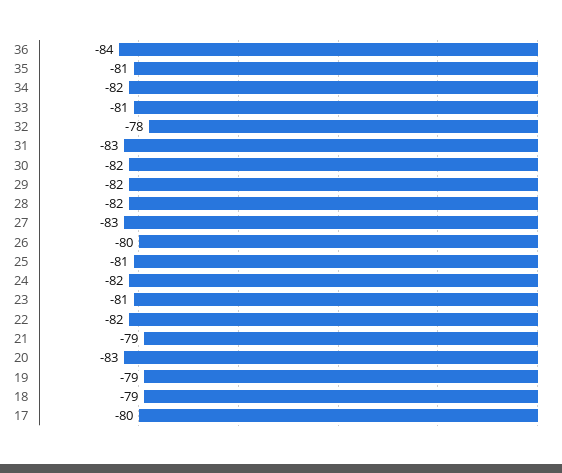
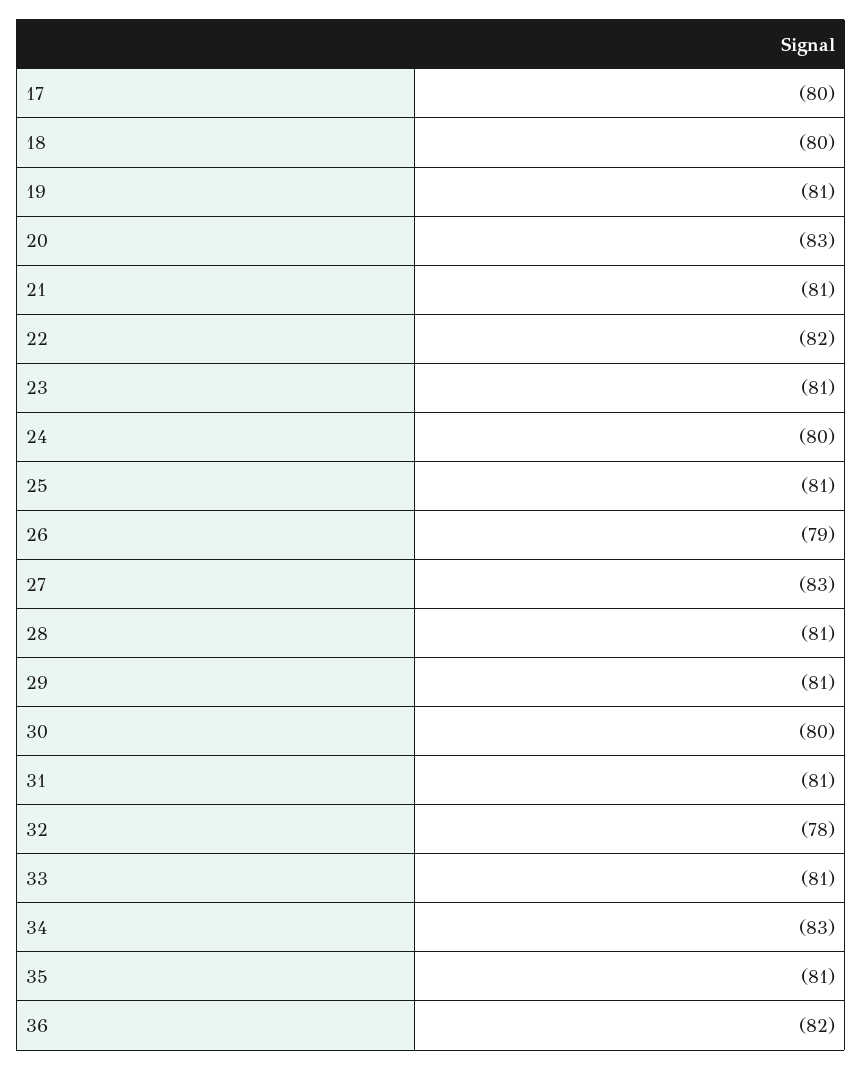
  {
-   "36": -84,
+   "36": -82,
    "35": -81,
-   "34": -82,
+   "34": -83,
    "33": -81,
    "32": -78,
-   "31": -83,
+   "31": -81,
-   "30": -82,
+   "30": -80,
-   "29": -82,
+   "29": -81,
-   "28": -82,
+   "28": -81,
    "27": -83,
-   "26": -80,
+   "26": -79,
    "25": -81,
-   "24": -82,
+   "24": -80,
    "23": -81,
    "22": -82,
-   "21": -79,
+   "21": -81,
    "20": -83,
-   "19": -79,
+   "19": -81,
-   "18": -79,
+   "18": -80,
    "17": -80
  }

